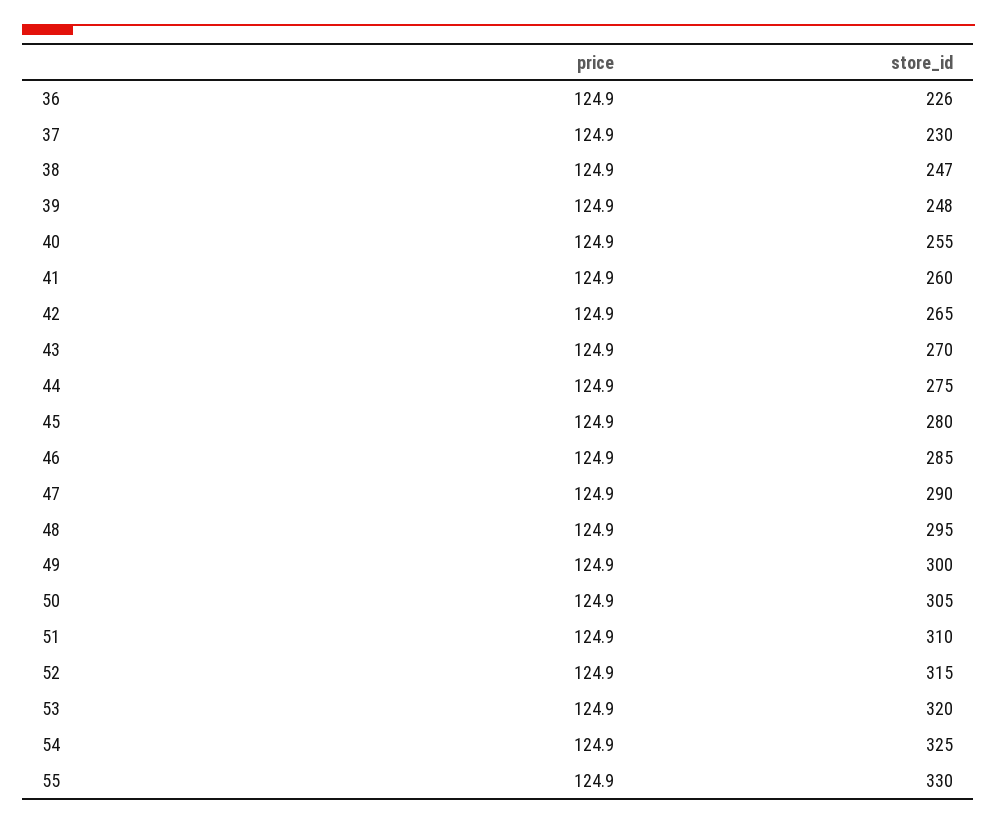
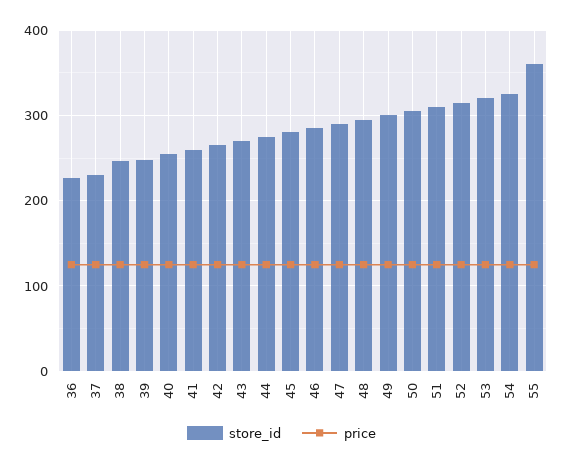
  {
    "price": {
      "36": 124.9,
      "37": 124.9,
      "38": 124.9,
      "39": 124.9,
      "40": 124.9,
      "41": 124.9,
      "42": 124.9,
      "43": 124.9,
      "44": 124.9,
      "45": 124.9,
      "46": 124.9,
      "47": 124.9,
      "48": 124.9,
      "49": 124.9,
      "50": 124.9,
      "51": 124.9,
      "52": 124.9,
      "53": 124.9,
      "54": 124.9,
      "55": 124.9
    },
    "store_id": {
      "36": 226,
      "37": 230,
      "38": 247,
      "39": 248,
      "40": 255,
      "41": 260,
      "42": 265,
      "43": 270,
      "44": 275,
      "45": 280,
      "46": 285,
      "47": 290,
      "48": 295,
      "49": 300,
      "50": 305,
      "51": 310,
      "52": 315,
      "53": 320,
      "54": 325,
-     "55": 330
+     "55": 360
    }
  }

